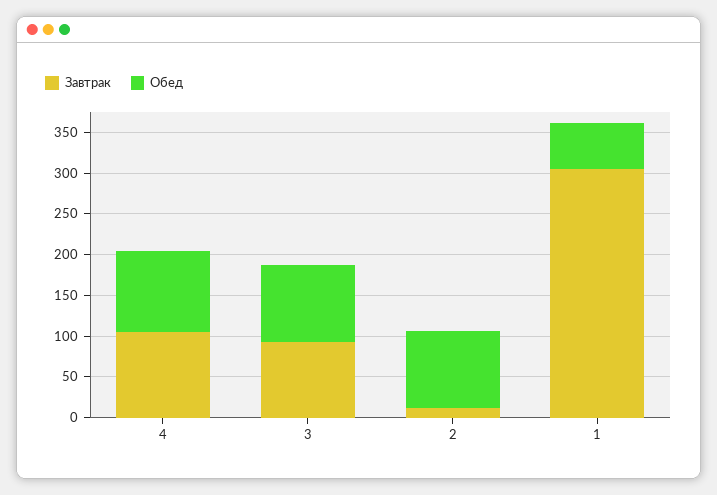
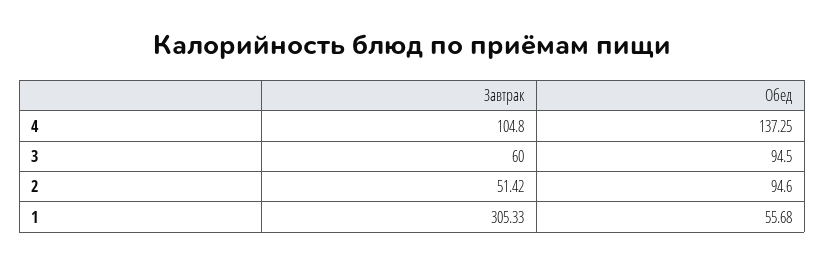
  {
    "Завтрак": {
      "4": 104.8,
-     "3": 90,
+     "3": 60,
-     "2": 10,
+     "2": 51.42,
      "1": 305.33
    },
    "Обед": {
-     "4": 100,
+     "4": 137.25,
      "3": 94.5,
      "2": 94.6,
      "1": 55.68
    }
  }

